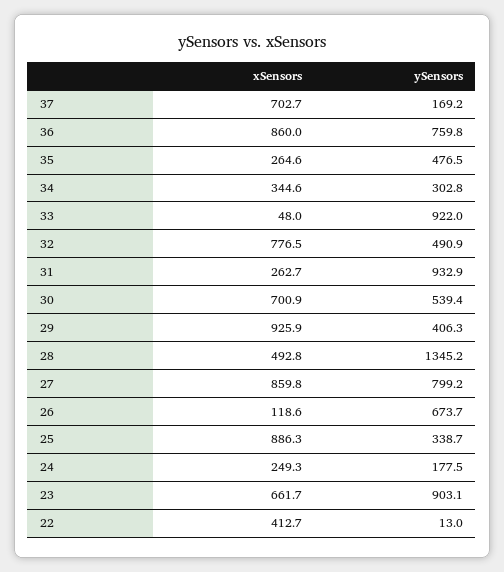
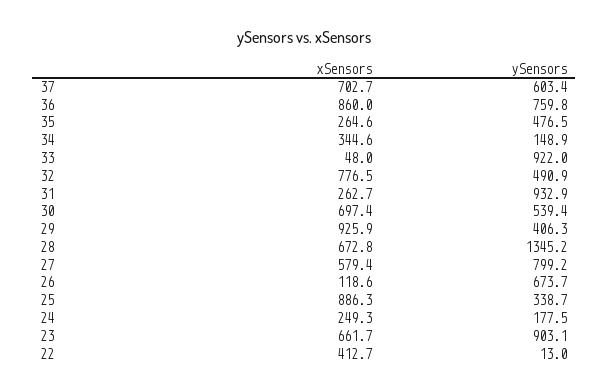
  {
    "xSensors": {
      "37": 702.7,
      "36": 860,
      "35": 264.6,
      "34": 344.6,
      "33": 48,
      "32": 776.5,
      "31": 262.7,
-     "30": 700.9,
+     "30": 697.4,
      "29": 925.9,
-     "28": 492.8,
+     "28": 672.8,
-     "27": 859.8,
+     "27": 579.4,
      "26": 118.6,
      "25": 886.3,
      "24": 249.3,
      "23": 661.7,
      "22": 412.7
    },
    "ySensors": {
-     "37": 169.2,
+     "37": 603.4,
      "36": 759.8,
      "35": 476.5,
-     "34": 302.8,
+     "34": 148.9,
      "33": 922,
      "32": 490.9,
      "31": 932.9,
      "30": 539.4,
      "29": 406.3,
      "28": 1345.2,
      "27": 799.2,
      "26": 673.7,
      "25": 338.7,
      "24": 177.5,
      "23": 903.1,
      "22": 13
    }
  }

